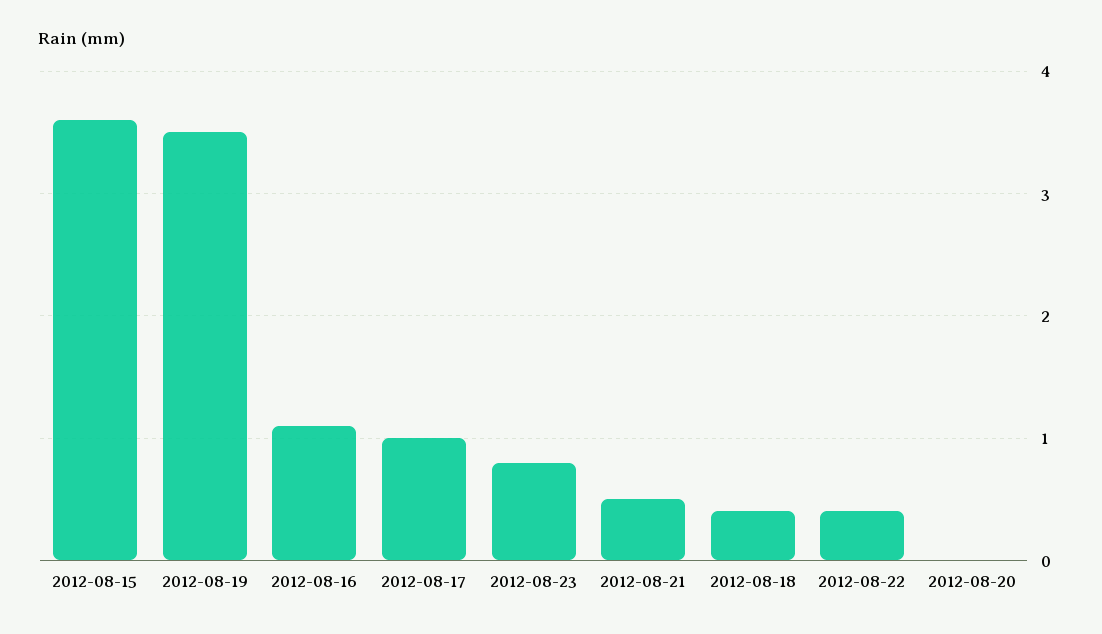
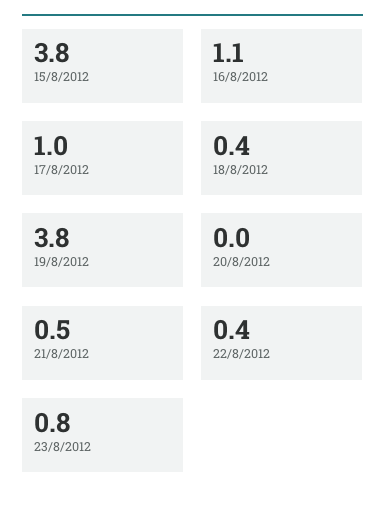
  {
-   "2012-08-15": 3.6,
+   "2012-08-15": 3.8,
-   "2012-08-19": 3.5,
+   "2012-08-19": 3.8,
    "2012-08-16": 1.1,
    "2012-08-17": 1,
    "2012-08-23": 0.8,
    "2012-08-21": 0.5,
    "2012-08-18": 0.4,
    "2012-08-22": 0.4,
    "2012-08-20": 0
  }

